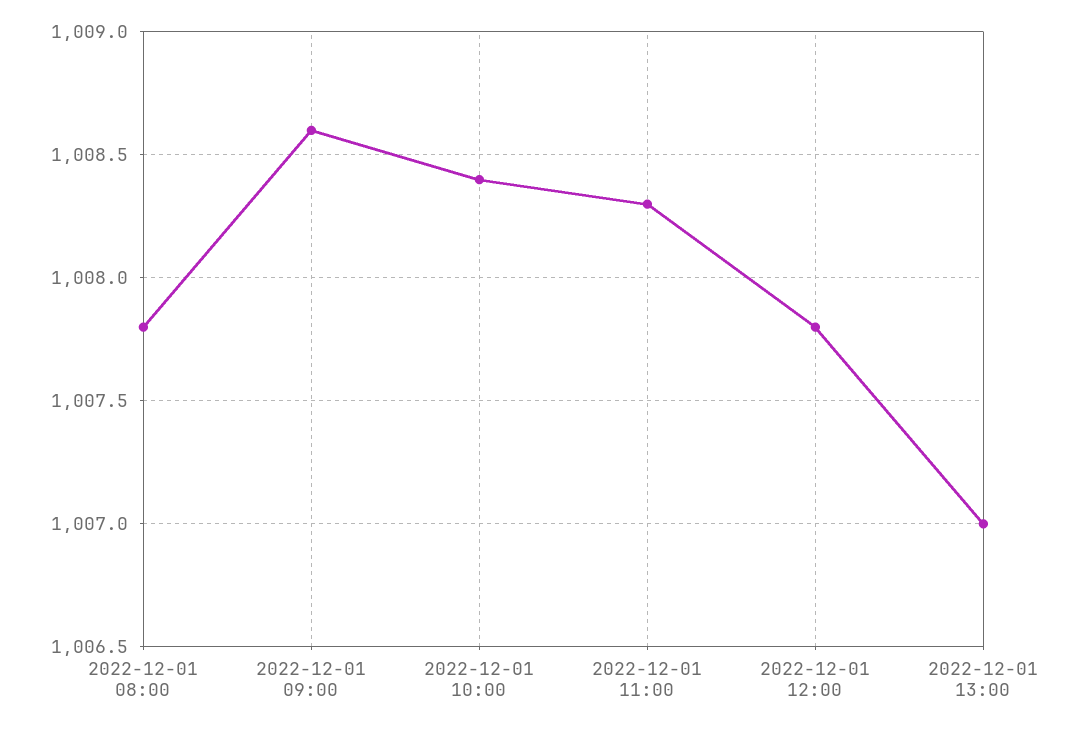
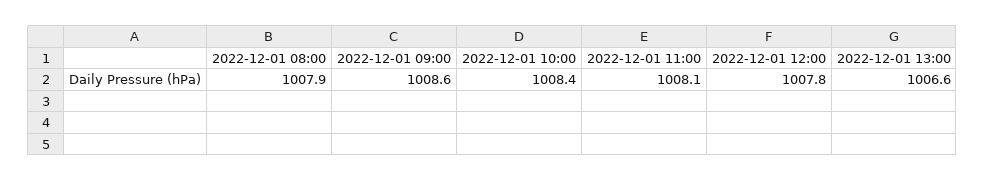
  {
-   "2022-12-01 08:00": 1007.8,
+   "2022-12-01 08:00": 1007.9,
    "2022-12-01 09:00": 1008.6,
    "2022-12-01 10:00": 1008.4,
-   "2022-12-01 11:00": 1008.3,
+   "2022-12-01 11:00": 1008.1,
    "2022-12-01 12:00": 1007.8,
-   "2022-12-01 13:00": 1007
+   "2022-12-01 13:00": 1006.6
  }

